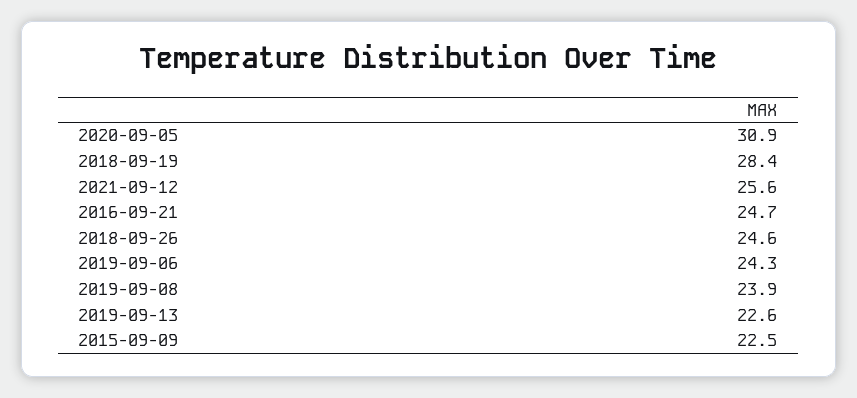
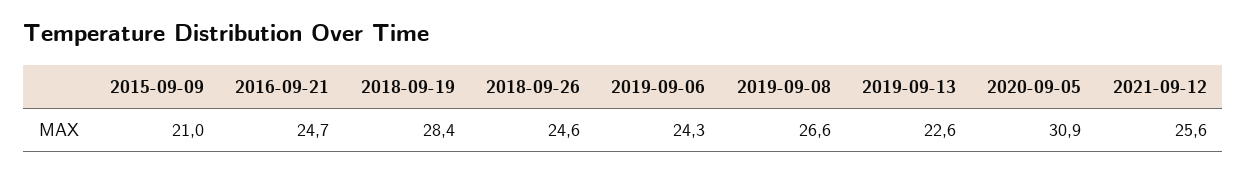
  {
    "2020-09-05": 30.9,
    "2018-09-19": 28.4,
    "2021-09-12": 25.6,
    "2016-09-21": 24.7,
    "2018-09-26": 24.6,
    "2019-09-06": 24.3,
-   "2019-09-08": 23.9,
+   "2019-09-08": 26.6,
    "2019-09-13": 22.6,
-   "2015-09-09": 22.5
+   "2015-09-09": 21
  }

